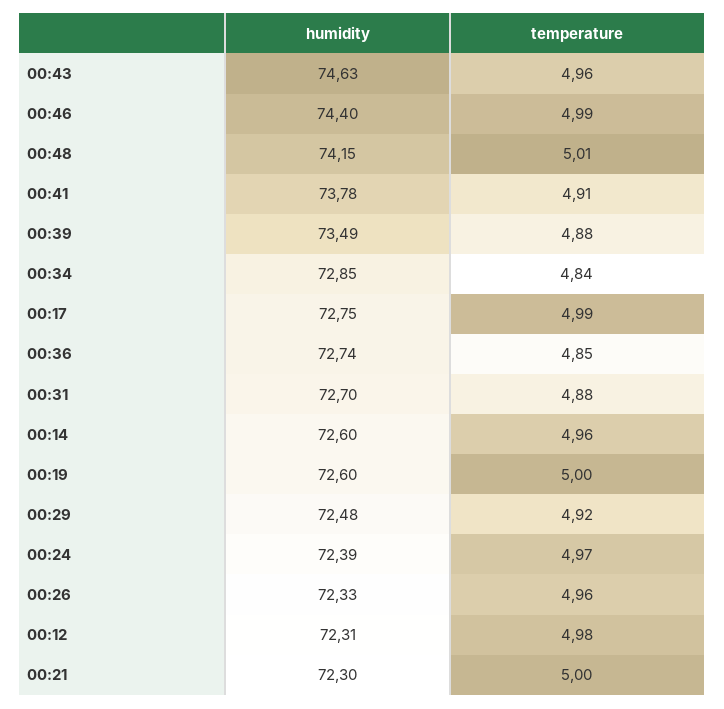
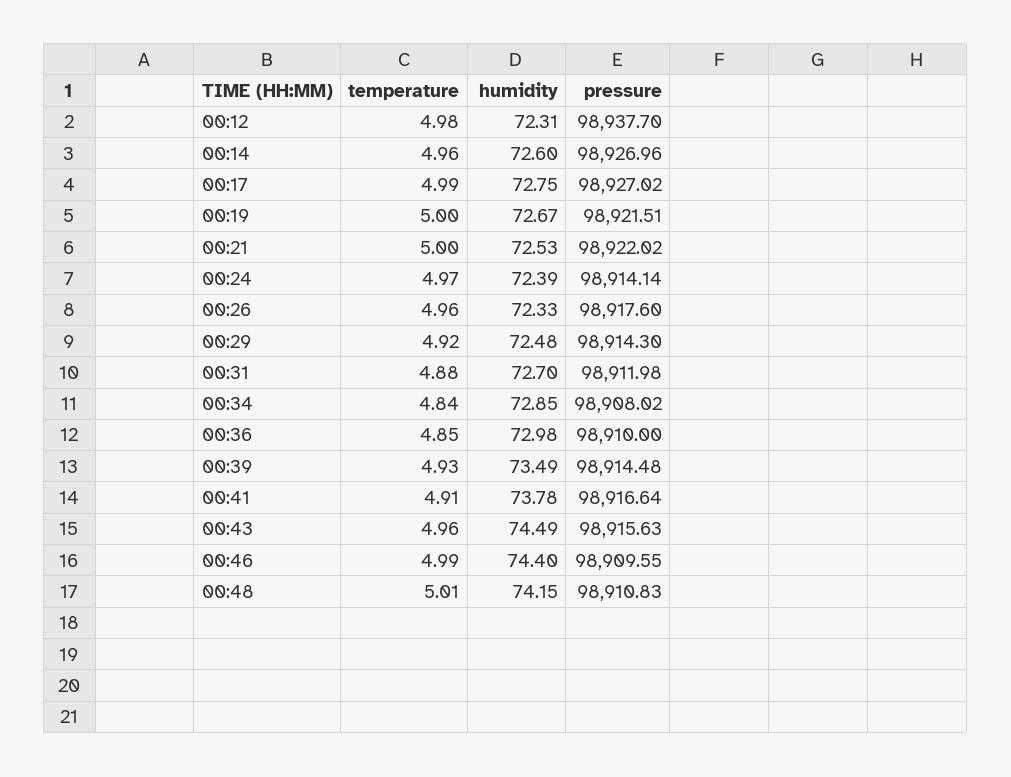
  {
    "humidity": {
-     "00:43": 74.63,
+     "00:43": 74.49,
      "00:46": 74.4,
      "00:48": 74.15,
      "00:41": 73.78,
      "00:39": 73.49,
      "00:34": 72.85,
      "00:17": 72.75,
-     "00:36": 72.74,
+     "00:36": 72.98,
      "00:31": 72.7,
      "00:14": 72.6,
-     "00:19": 72.6,
+     "00:19": 72.67,
      "00:29": 72.48,
      "00:24": 72.39,
      "00:26": 72.33,
      "00:12": 72.31,
-     "00:21": 72.3
+     "00:21": 72.53
    },
    "temperature": {
      "00:43": 4.96,
      "00:46": 4.99,
      "00:48": 5.01,
      "00:41": 4.91,
-     "00:39": 4.88,
+     "00:39": 4.93,
      "00:34": 4.84,
      "00:17": 4.99,
      "00:36": 4.85,
      "00:31": 4.88,
      "00:14": 4.96,
      "00:19": 5,
      "00:29": 4.92,
      "00:24": 4.97,
      "00:26": 4.96,
      "00:12": 4.98,
      "00:21": 5
-   }
+   },
+   "pressure": {
+     "00:12": 98937.7,
+     "00:14": 98926.96,
+     "00:17": 98927.02,
+     "00:19": 98921.51,
+     "00:21": 98922.02,
+     "00:24": 98914.14,
+     "00:26": 98917.6,
+     "00:29": 98914.3,
+     "00:31": 98911.98,
+     "00:34": 98908.02,
+     "00:36": 98910,
+     "00:39": 98914.48,
+     "00:41": 98916.64,
+     "00:43": 98915.63,
+     "00:46": 98909.55,
+     "00:48": 98910.83
+   }
  }

